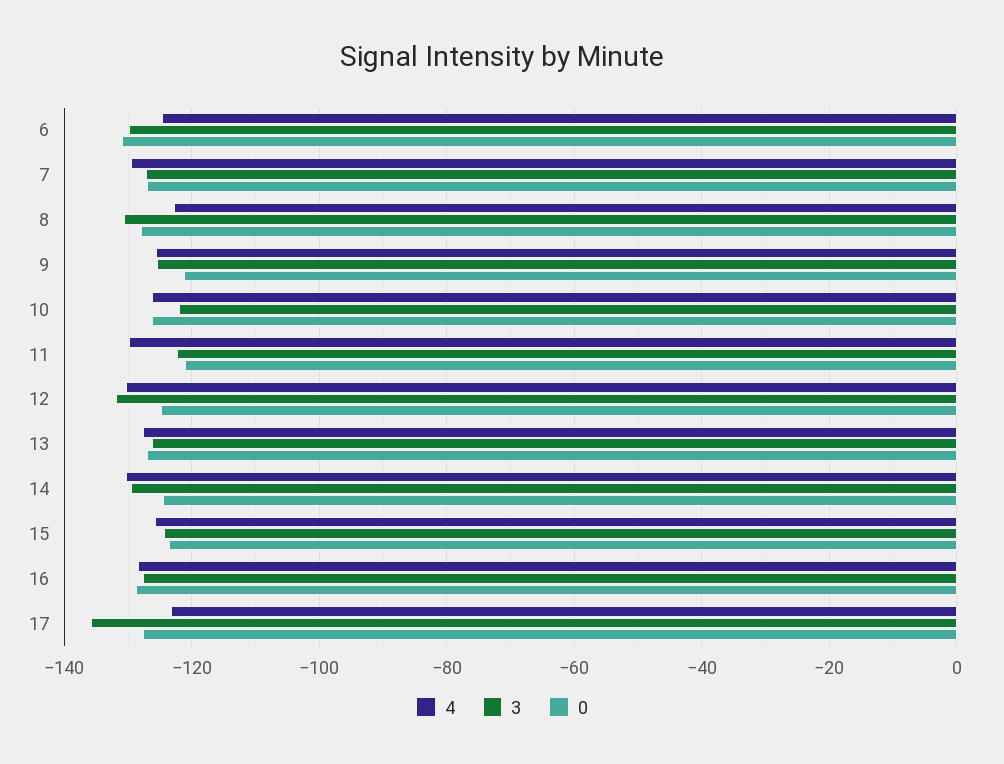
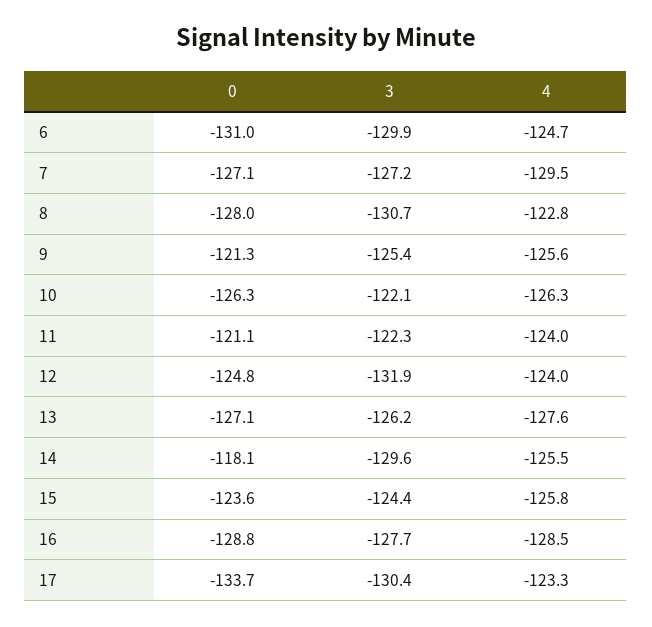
  {
    "4": {
      "6": -124.7,
      "7": -129.5,
      "8": -122.8,
      "9": -125.6,
      "10": -126.3,
-     "11": -130,
+     "11": -124,
-     "12": -130,
+     "12": -124,
      "13": -127.6,
-     "14": -130,
+     "14": -125.5,
      "15": -125.8,
      "16": -128.5,
      "17": -123.3
    },
    "3": {
      "6": -129.9,
      "7": -127.2,
      "8": -130.7,
      "9": -125.4,
      "10": -122.1,
      "11": -122.3,
      "12": -131.9,
      "13": -126.2,
      "14": -129.6,
      "15": -124.4,
      "16": -127.7,
-     "17": -136
+     "17": -130.4
    },
    "0": {
      "6": -131,
      "7": -127.1,
      "8": -128,
      "9": -121.3,
      "10": -126.3,
      "11": -121.1,
      "12": -124.8,
      "13": -127.1,
-     "14": -124,
+     "14": -118.1,
      "15": -123.6,
      "16": -128.8,
-     "17": -128
+     "17": -133.7
    }
  }

